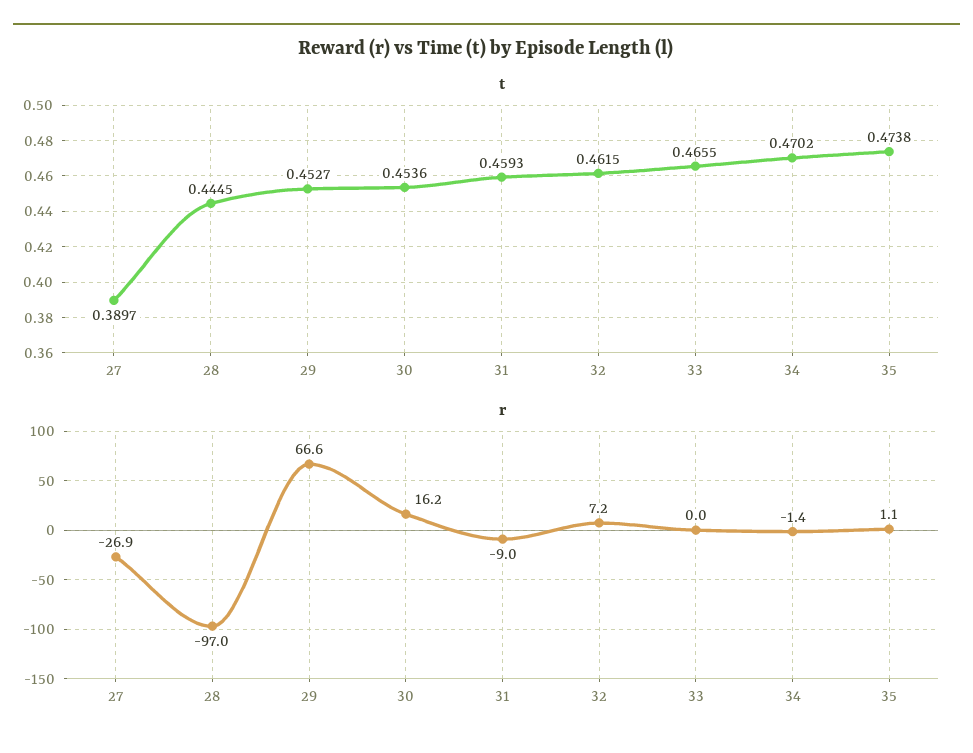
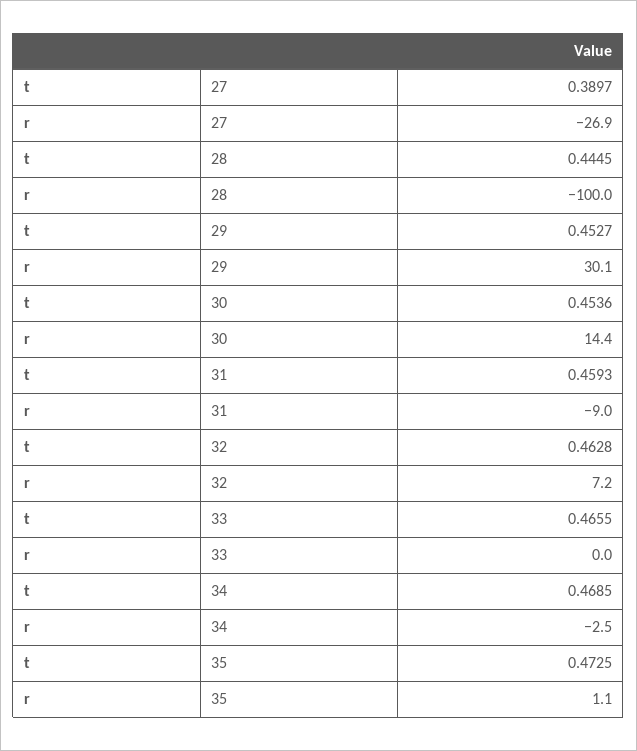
  {
    "t": {
      "27": 0.3897,
      "28": 0.4445,
      "29": 0.4527,
      "30": 0.4536,
      "31": 0.4593,
-     "32": 0.4615,
+     "32": 0.4628,
      "33": 0.4655,
-     "34": 0.4702,
+     "34": 0.4685,
-     "35": 0.4738
+     "35": 0.4725
    },
    "r": {
      "27": -26.9,
-     "28": -97,
+     "28": -100,
-     "29": 66.6,
+     "29": 30.1,
-     "30": 16.2,
+     "30": 14.4,
      "31": -9,
      "32": 7.2,
      "33": 0,
-     "34": -1.4,
+     "34": -2.5,
      "35": 1.1
    }
  }

